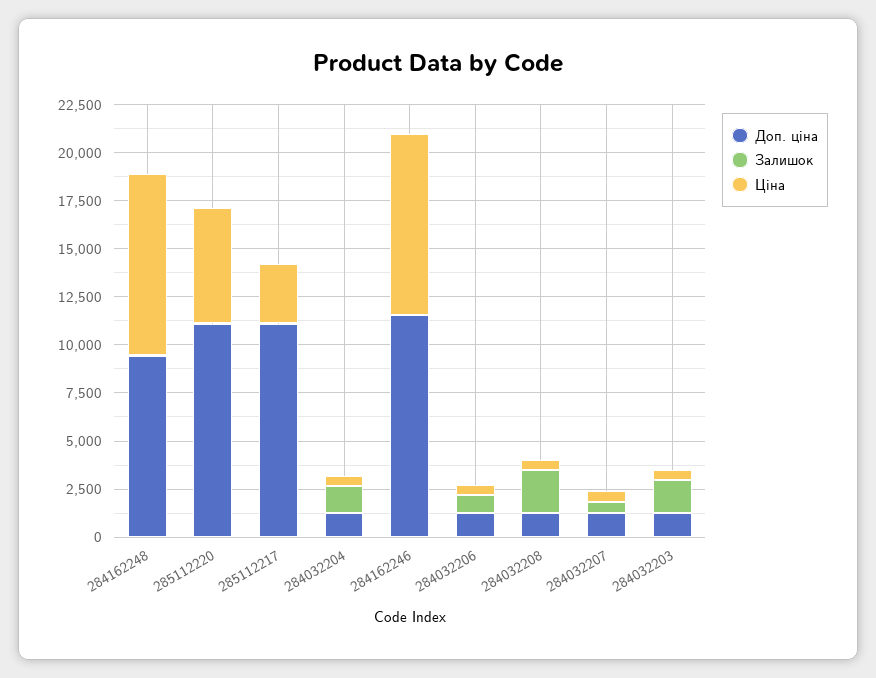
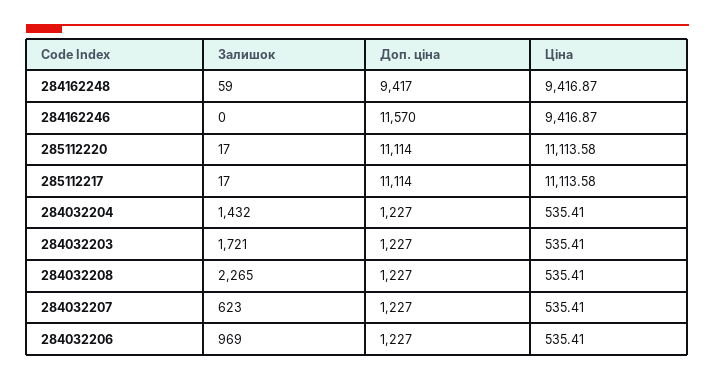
  {
    "Доп. ціна": {
      "284162248": 9417,
      "285112220": 11114,
      "285112217": 11114,
      "284032204": 1227,
      "284162246": 11570,
      "284032206": 1227,
      "284032208": 1227,
      "284032207": 1227,
      "284032203": 1227
    },
    "Залишок": {
      "284162248": 59,
      "285112220": 17,
      "285112217": 17,
      "284032204": 1432,
      "284162246": 0,
      "284032206": 969,
      "284032208": 2265,
      "284032207": 623,
      "284032203": 1721
    },
    "Ціна": {
      "284162248": 9416.87,
-     "285112220": 6000,
+     "285112220": 11113.58,
-     "285112217": 3000,
+     "285112217": 11113.58,
      "284032204": 535.41,
      "284162246": 9416.87,
      "284032206": 535.41,
      "284032208": 535.41,
      "284032207": 535.41,
      "284032203": 535.41
    }
  }

